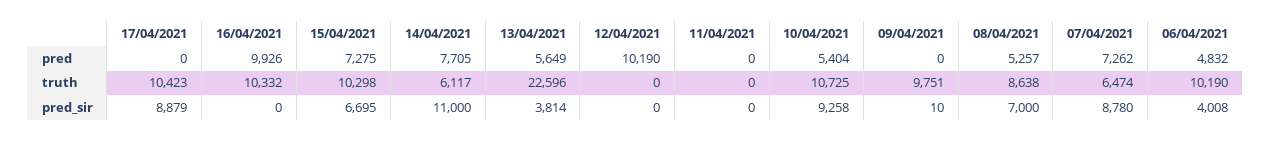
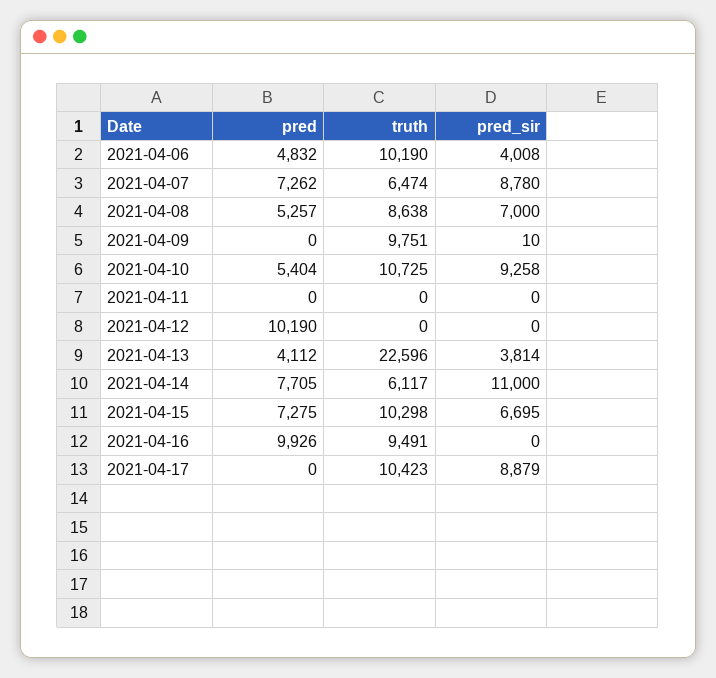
  {
    "17/04/2021": {
      "pred": 0,
      "truth": 10423,
      "pred_sir": 8879
    },
    "16/04/2021": {
      "pred": 9926,
-     "truth": 10332,
+     "truth": 9491,
      "pred_sir": 0
    },
    "15/04/2021": {
      "pred": 7275,
      "truth": 10298,
      "pred_sir": 6695
    },
    "14/04/2021": {
      "pred": 7705,
      "truth": 6117,
      "pred_sir": 11000
    },
    "13/04/2021": {
-     "pred": 5649,
+     "pred": 4112,
      "truth": 22596,
      "pred_sir": 3814
    },
    "12/04/2021": {
      "pred": 10190,
      "truth": 0,
      "pred_sir": 0
    },
    "11/04/2021": {
      "pred": 0,
      "truth": 0,
      "pred_sir": 0
    },
    "10/04/2021": {
      "pred": 5404,
      "truth": 10725,
      "pred_sir": 9258
    },
    "09/04/2021": {
      "pred": 0,
      "truth": 9751,
      "pred_sir": 10
    },
    "08/04/2021": {
      "pred": 5257,
      "truth": 8638,
      "pred_sir": 7000
    },
    "07/04/2021": {
      "pred": 7262,
      "truth": 6474,
      "pred_sir": 8780
    },
    "06/04/2021": {
      "pred": 4832,
      "truth": 10190,
      "pred_sir": 4008
    }
  }

